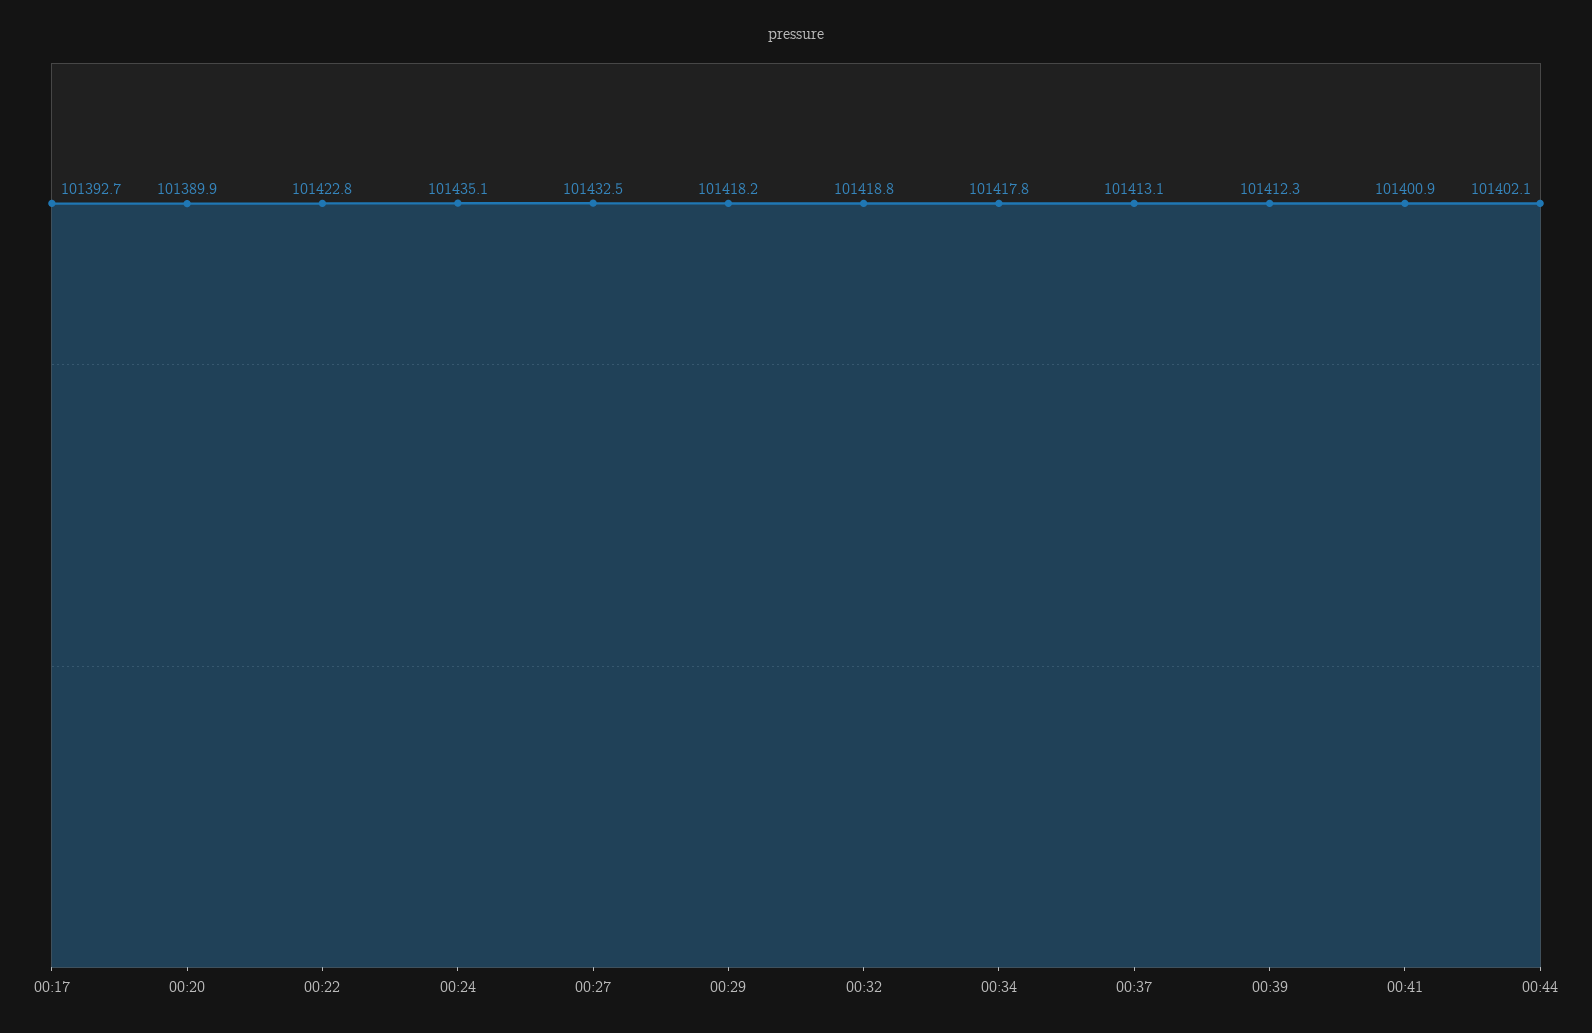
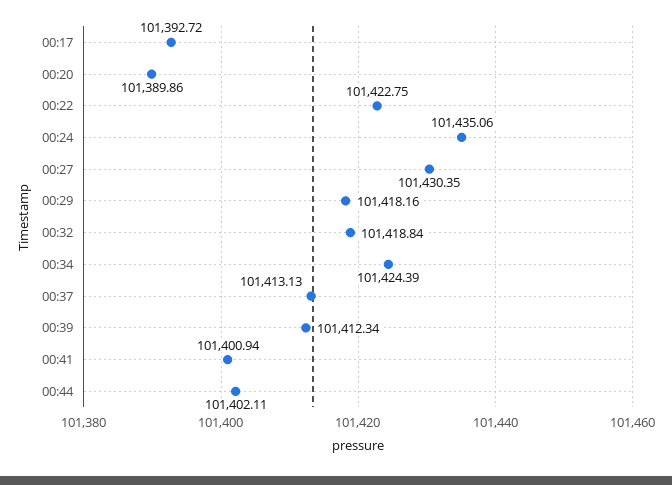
  {
    "00:17": 101392.72,
    "00:20": 101389.86,
    "00:22": 101422.75,
    "00:24": 101435.06,
-   "00:27": 101432.5,
+   "00:27": 101430.35,
    "00:29": 101418.16,
    "00:32": 101418.84,
-   "00:34": 101417.8,
+   "00:34": 101424.39,
    "00:37": 101413.13,
    "00:39": 101412.34,
    "00:41": 101400.94,
    "00:44": 101402.11
  }

